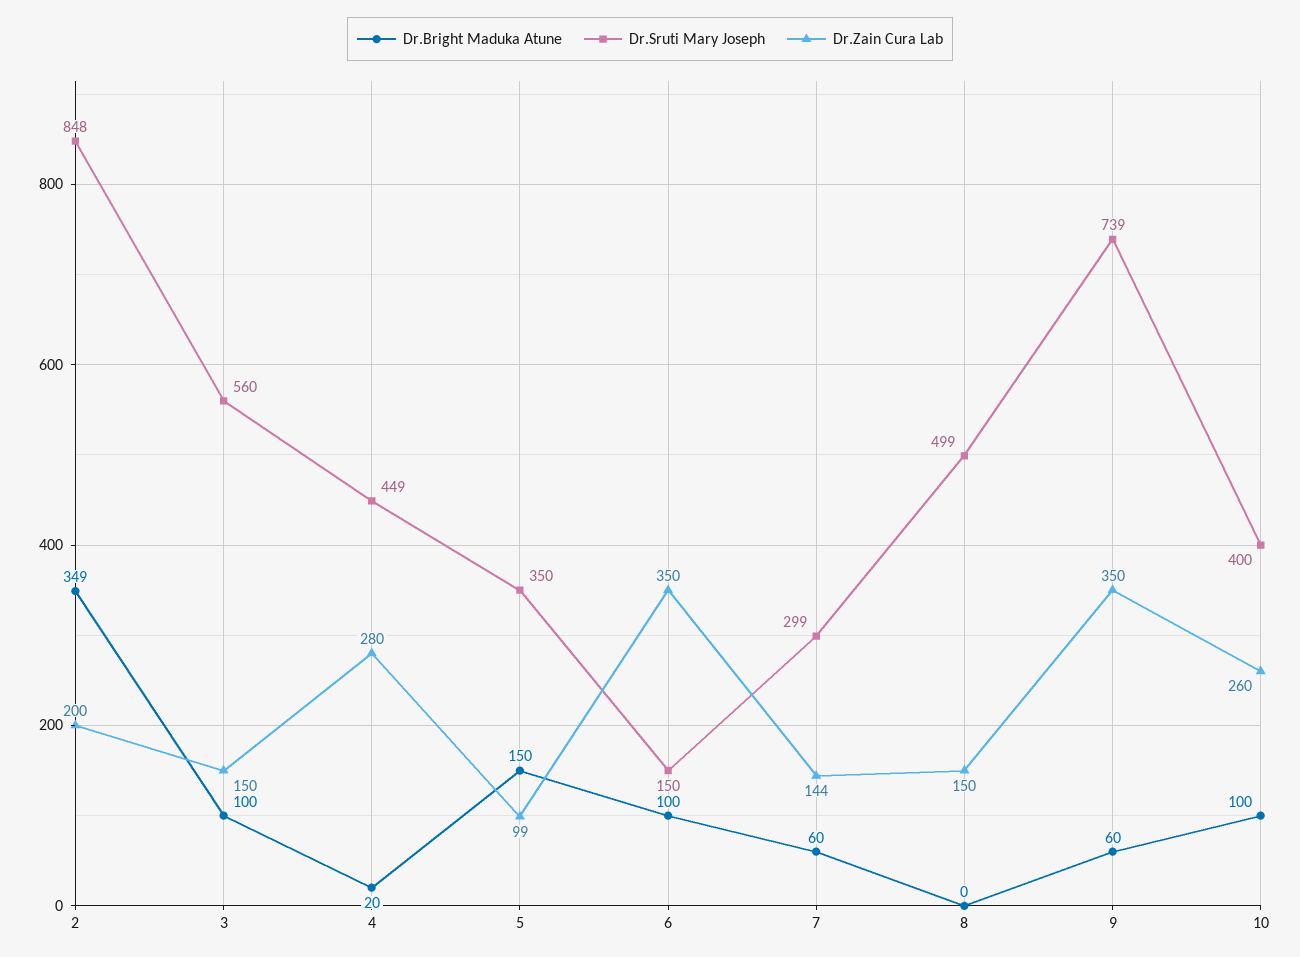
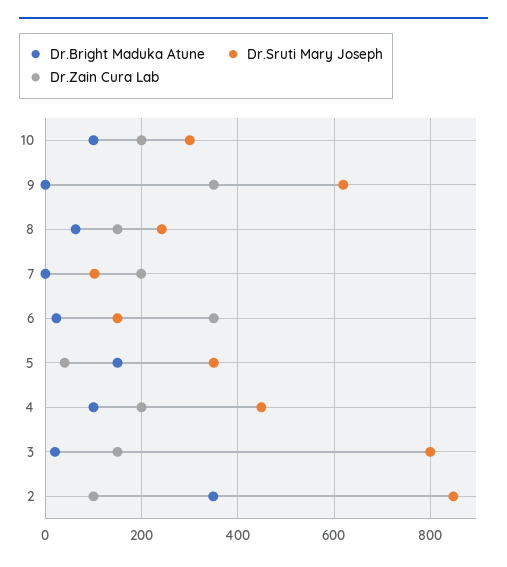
  {
    "Dr.Bright Maduka Atune": {
      "2": 349,
-     "3": 100,
+     "3": 20,
-     "4": 20,
+     "4": 100,
      "5": 150,
-     "6": 100,
+     "6": 20,
-     "7": 60,
+     "7": 0,
-     "8": 0,
+     "8": 60,
-     "9": 60,
+     "9": 0,
      "10": 100
    },
    "Dr.Sruti Mary Joseph": {
      "2": 848,
-     "3": 560,
+     "3": 800,
      "4": 449,
      "5": 350,
      "6": 150,
-     "7": 299,
+     "7": 100,
-     "8": 499,
+     "8": 240,
-     "9": 739,
+     "9": 620,
-     "10": 400
+     "10": 300
    },
    "Dr.Zain Cura Lab": {
-     "2": 200,
+     "2": 100,
      "3": 150,
-     "4": 280,
+     "4": 200,
-     "5": 99,
+     "5": 40,
      "6": 350,
-     "7": 144,
+     "7": 200,
      "8": 150,
      "9": 350,
-     "10": 260
+     "10": 200
    }
  }

